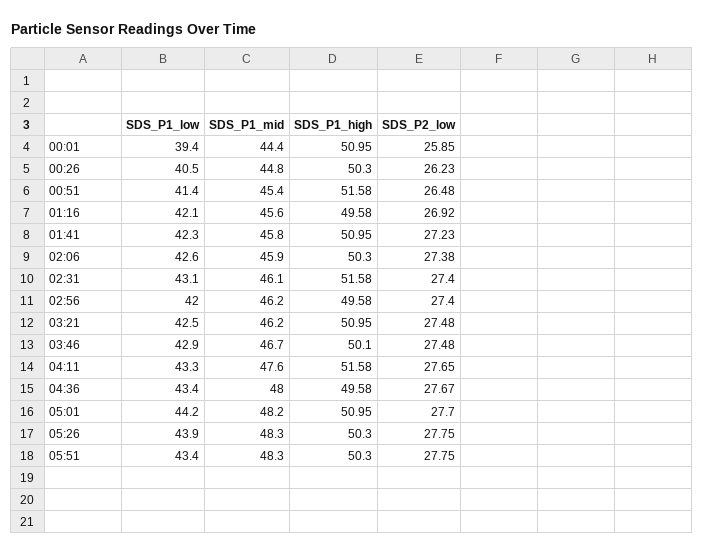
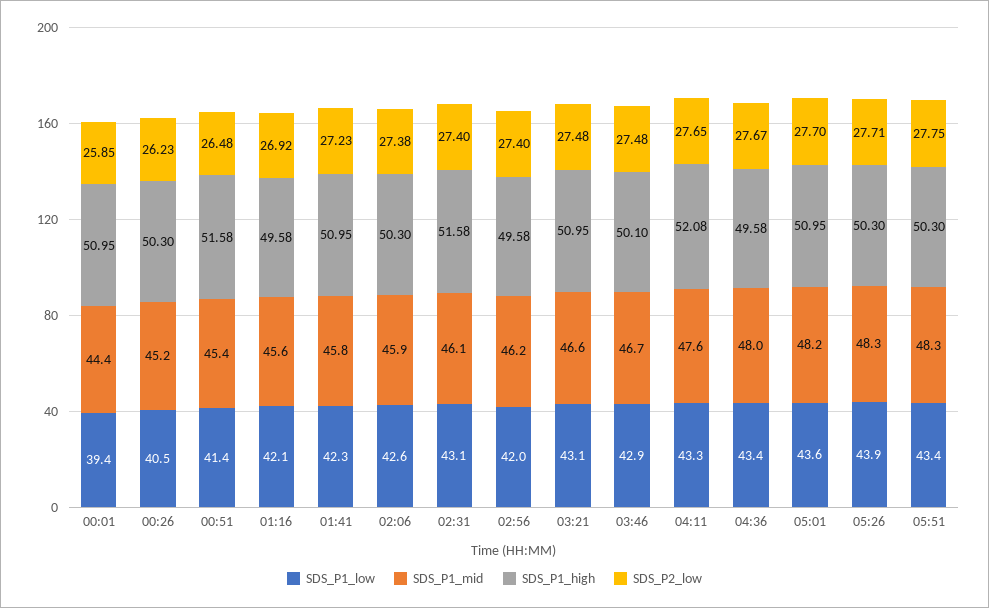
  {
    "SDS_P1_low": {
      "00:01": 39.4,
      "00:26": 40.5,
      "00:51": 41.4,
      "01:16": 42.1,
      "01:41": 42.3,
      "02:06": 42.6,
      "02:31": 43.1,
      "02:56": 42,
-     "03:21": 42.5,
+     "03:21": 43.1,
      "03:46": 42.9,
      "04:11": 43.3,
      "04:36": 43.4,
-     "05:01": 44.2,
+     "05:01": 43.6,
      "05:26": 43.9,
      "05:51": 43.4
    },
    "SDS_P1_mid": {
      "00:01": 44.4,
-     "00:26": 44.8,
+     "00:26": 45.2,
      "00:51": 45.4,
      "01:16": 45.6,
      "01:41": 45.8,
      "02:06": 45.9,
      "02:31": 46.1,
      "02:56": 46.2,
-     "03:21": 46.2,
+     "03:21": 46.6,
      "03:46": 46.7,
      "04:11": 47.6,
      "04:36": 48,
      "05:01": 48.2,
      "05:26": 48.3,
      "05:51": 48.3
    },
    "SDS_P1_high": {
      "00:01": 50.95,
      "00:26": 50.3,
      "00:51": 51.58,
      "01:16": 49.58,
      "01:41": 50.95,
      "02:06": 50.3,
      "02:31": 51.58,
      "02:56": 49.58,
      "03:21": 50.95,
      "03:46": 50.1,
-     "04:11": 51.58,
+     "04:11": 52.08,
      "04:36": 49.58,
      "05:01": 50.95,
      "05:26": 50.3,
      "05:51": 50.3
    },
    "SDS_P2_low": {
      "00:01": 25.85,
      "00:26": 26.23,
      "00:51": 26.48,
      "01:16": 26.92,
      "01:41": 27.23,
      "02:06": 27.38,
      "02:31": 27.4,
      "02:56": 27.4,
      "03:21": 27.48,
      "03:46": 27.48,
      "04:11": 27.65,
      "04:36": 27.67,
      "05:01": 27.7,
-     "05:26": 27.75,
+     "05:26": 27.71,
      "05:51": 27.75
    }
  }

